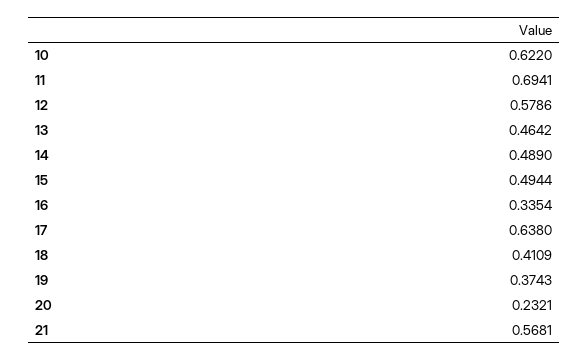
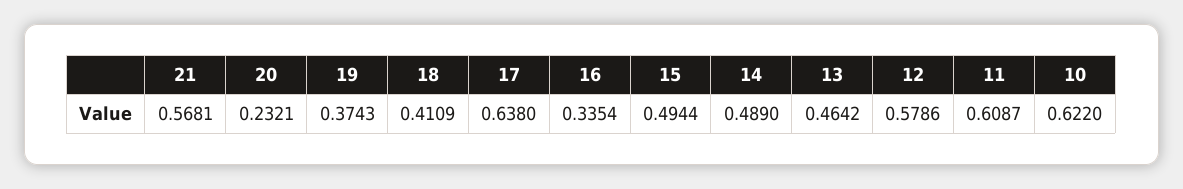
  {
    "10": 0.622,
-   "11": 0.6941,
+   "11": 0.6087,
    "12": 0.5786,
    "13": 0.4642,
    "14": 0.489,
    "15": 0.4944,
    "16": 0.3354,
    "17": 0.638,
    "18": 0.4109,
    "19": 0.3743,
    "20": 0.2321,
    "21": 0.5681
  }

